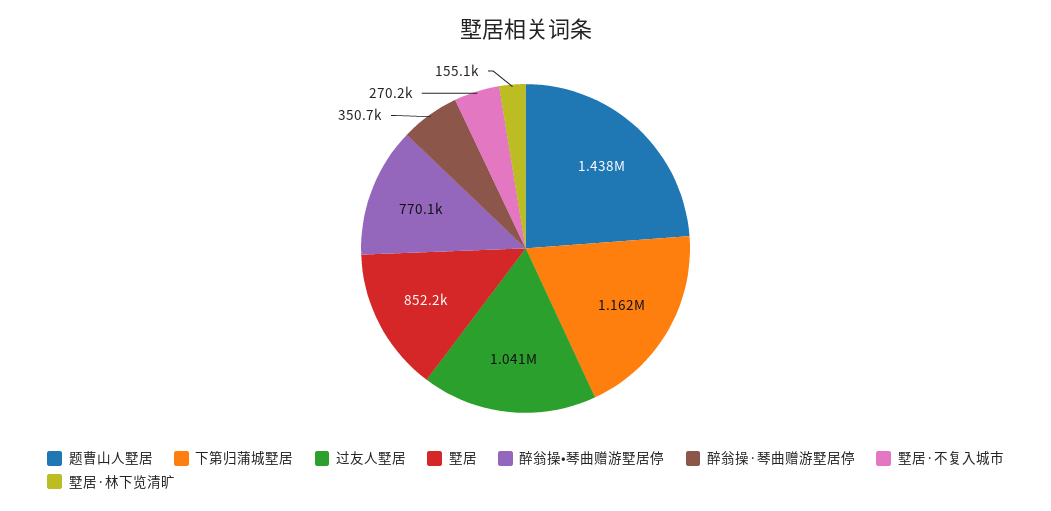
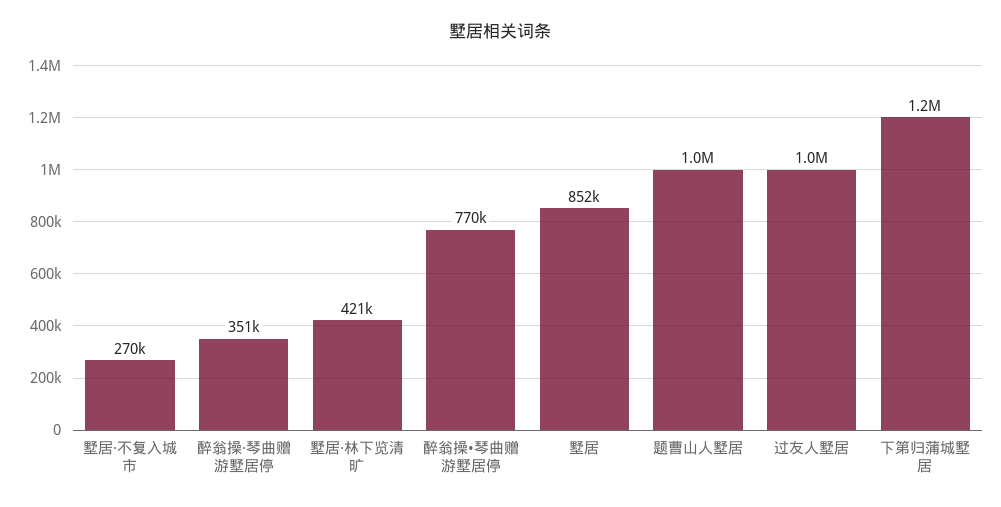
  {
-   "题曹山人墅居": 1438000,
+   "题曹山人墅居": 1000000,
    "下第归蒲城墅居": 1162000,
    "过友人墅居": 1041000,
    "墅居": 852200,
    "醉翁操•琴曲赠游墅居停": 770100,
    "醉翁操·琴曲赠游墅居停": 350700,
    "墅居·不复入城市": 270200,
-   "墅居·林下览清旷": 155100
+   "墅居·林下览清旷": 421000
  }

